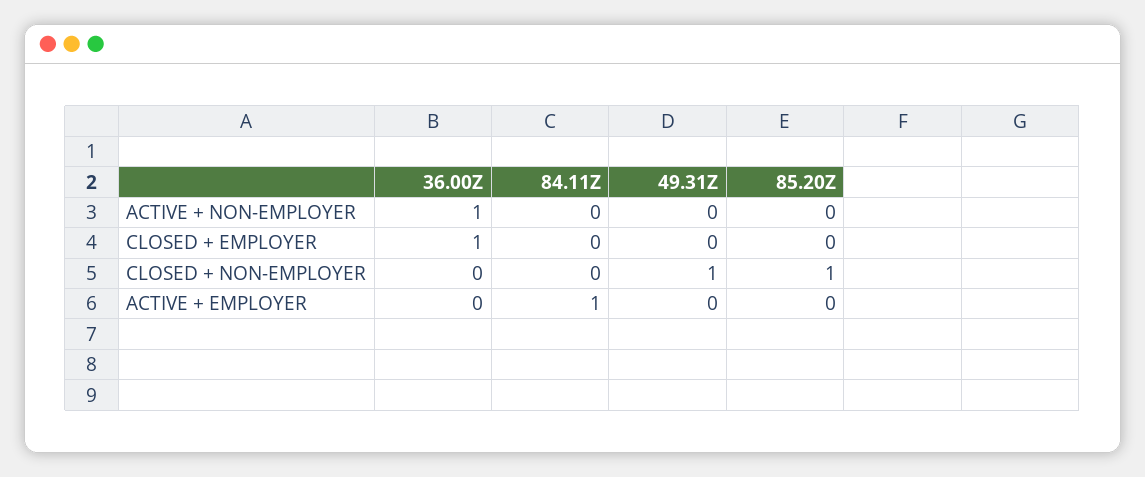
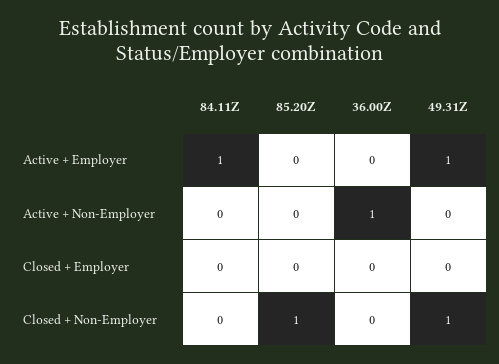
  {
    "36.00Z": {
      "ACTIVE + NON-EMPLOYER": 1,
-     "CLOSED + EMPLOYER": 1,
+     "CLOSED + EMPLOYER": 0,
      "CLOSED + NON-EMPLOYER": 0,
      "ACTIVE + EMPLOYER": 0
    },
    "84.11Z": {
      "ACTIVE + NON-EMPLOYER": 0,
      "CLOSED + EMPLOYER": 0,
      "CLOSED + NON-EMPLOYER": 0,
      "ACTIVE + EMPLOYER": 1
    },
    "49.31Z": {
      "ACTIVE + NON-EMPLOYER": 0,
      "CLOSED + EMPLOYER": 0,
      "CLOSED + NON-EMPLOYER": 1,
-     "ACTIVE + EMPLOYER": 0
+     "ACTIVE + EMPLOYER": 1
    },
    "85.20Z": {
      "ACTIVE + NON-EMPLOYER": 0,
      "CLOSED + EMPLOYER": 0,
      "CLOSED + NON-EMPLOYER": 1,
      "ACTIVE + EMPLOYER": 0
    }
  }

